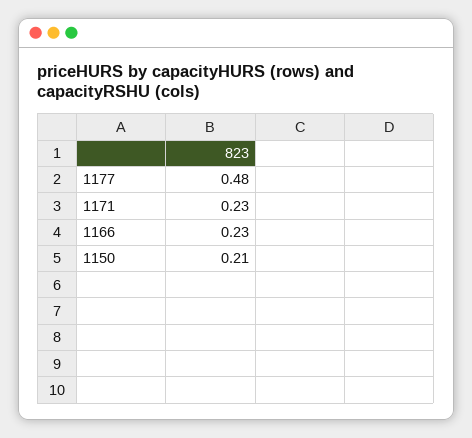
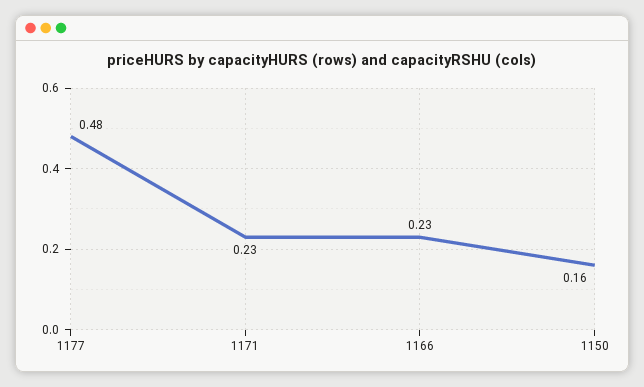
  {
    "1177": 0.48,
    "1171": 0.23,
    "1166": 0.23,
-   "1150": 0.21
+   "1150": 0.16
  }

